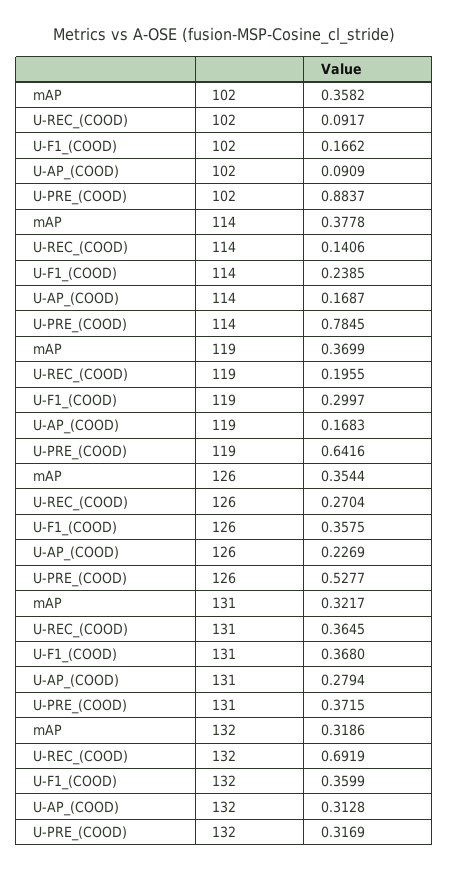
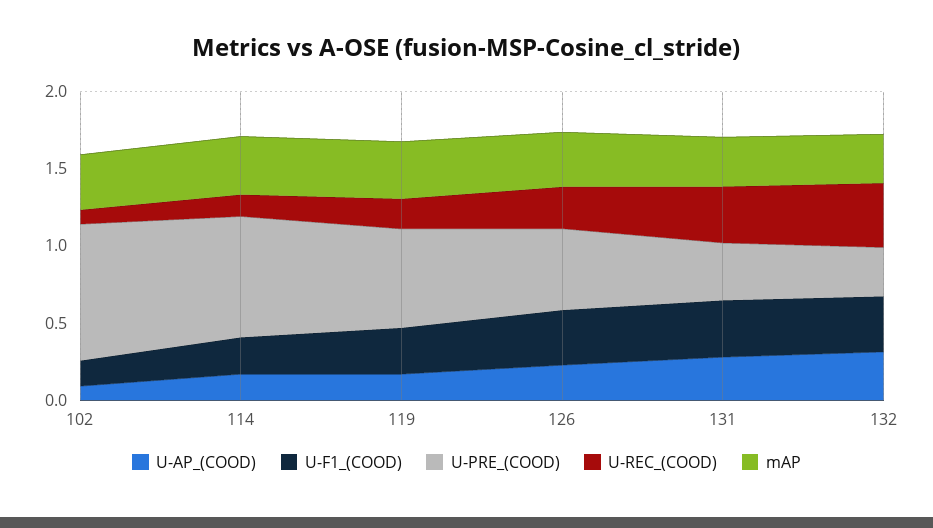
  {
    "mAP": {
      "102": 0.3582,
      "114": 0.3778,
      "119": 0.3699,
      "126": 0.3544,
      "131": 0.3217,
      "132": 0.3186
    },
    "U-REC_(COOD)": {
      "102": 0.0917,
      "114": 0.1406,
      "119": 0.1955,
      "126": 0.2704,
      "131": 0.3645,
-     "132": 0.6919
+     "132": 0.4
    },
    "U-F1_(COOD)": {
      "102": 0.1662,
      "114": 0.2385,
      "119": 0.2997,
      "126": 0.3575,
      "131": 0.368,
      "132": 0.3599
    },
    "U-AP_(COOD)": {
      "102": 0.0909,
      "114": 0.1687,
      "119": 0.1683,
      "126": 0.2269,
      "131": 0.2794,
      "132": 0.3128
    },
    "U-PRE_(COOD)": {
      "102": 0.8837,
      "114": 0.7845,
      "119": 0.6416,
      "126": 0.5277,
      "131": 0.3715,
      "132": 0.3169
    }
  }

